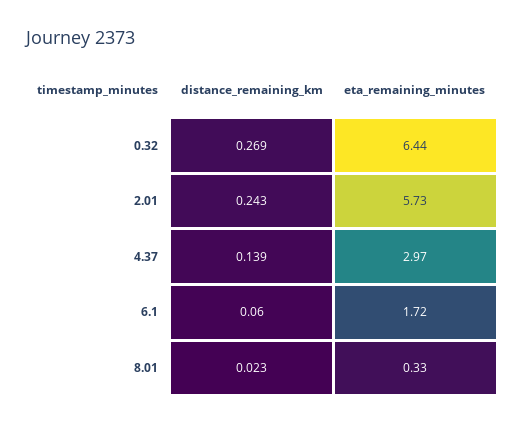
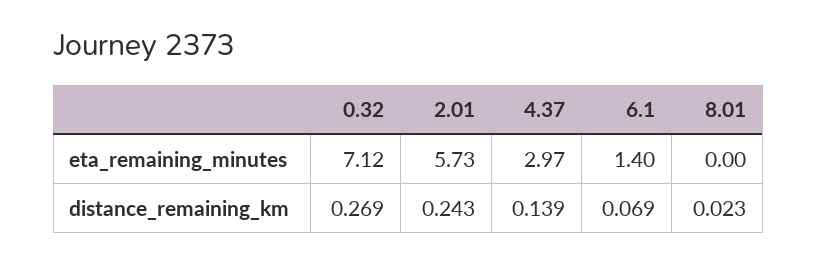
  {
    "distance_remaining_km": {
      "0.32": 0.269,
      "2.01": 0.243,
      "4.37": 0.139,
-     "6.1": 0.06,
+     "6.1": 0.069,
      "8.01": 0.023
    },
    "eta_remaining_minutes": {
-     "0.32": 6.44,
+     "0.32": 7.12,
      "2.01": 5.73,
      "4.37": 2.97,
-     "6.1": 1.72,
+     "6.1": 1.4,
-     "8.01": 0.33
+     "8.01": 0
    }
  }

